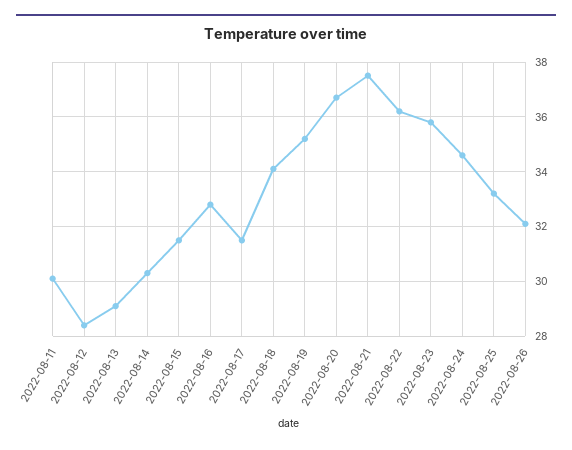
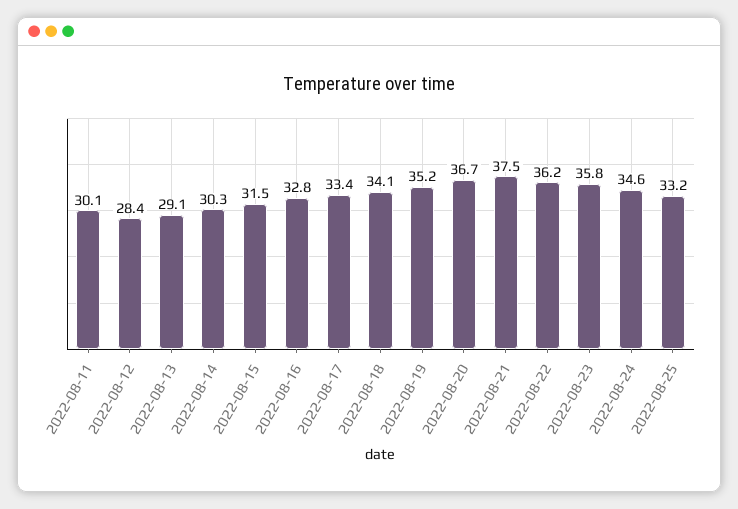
  {
    "2022-08-11": 30.1,
    "2022-08-12": 28.4,
    "2022-08-13": 29.1,
    "2022-08-14": 30.3,
    "2022-08-15": 31.5,
    "2022-08-16": 32.8,
-   "2022-08-17": 31.5,
+   "2022-08-17": 33.4,
    "2022-08-18": 34.1,
    "2022-08-19": 35.2,
    "2022-08-20": 36.7,
    "2022-08-21": 37.5,
    "2022-08-22": 36.2,
    "2022-08-23": 35.8,
    "2022-08-24": 34.6,
-   "2022-08-25": 33.2,
+   "2022-08-25": 33.2
-   "2022-08-26": 32
  }

